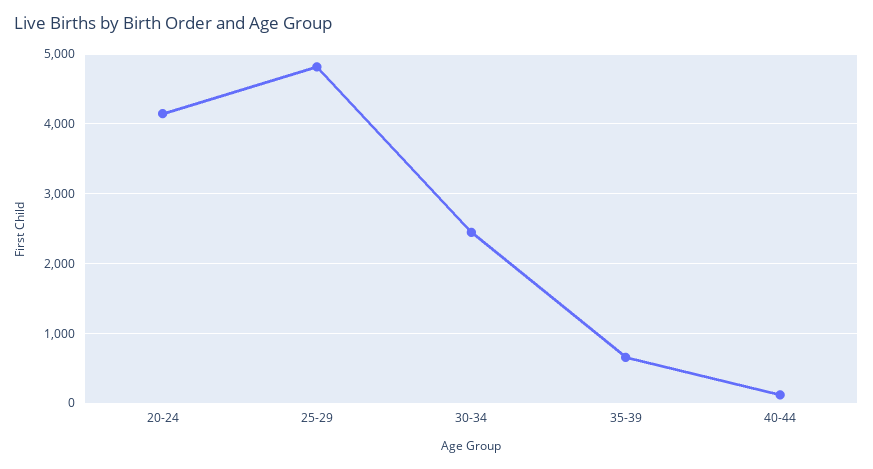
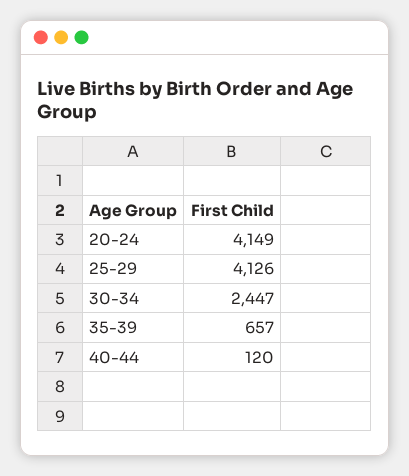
  {
    "20-24": 4149,
-   "25-29": 4800,
+   "25-29": 4126,
    "30-34": 2447,
    "35-39": 657,
    "40-44": 120
  }

